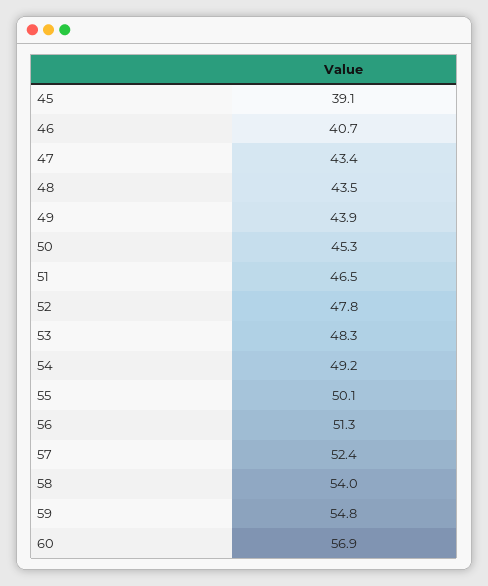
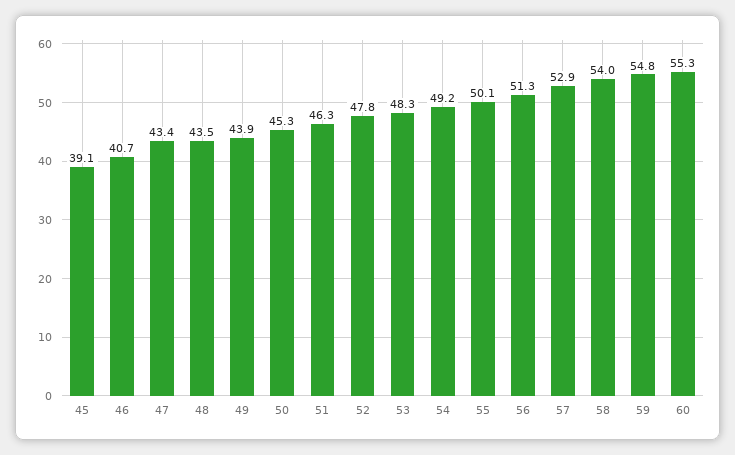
  {
    "45": 39.1,
    "46": 40.7,
    "47": 43.4,
    "48": 43.5,
    "49": 43.9,
    "50": 45.3,
-   "51": 46.5,
+   "51": 46.3,
    "52": 47.8,
    "53": 48.3,
    "54": 49.2,
    "55": 50.1,
    "56": 51.3,
-   "57": 52.4,
+   "57": 52.9,
    "58": 54,
    "59": 54.8,
-   "60": 56.9
+   "60": 55.3
  }

